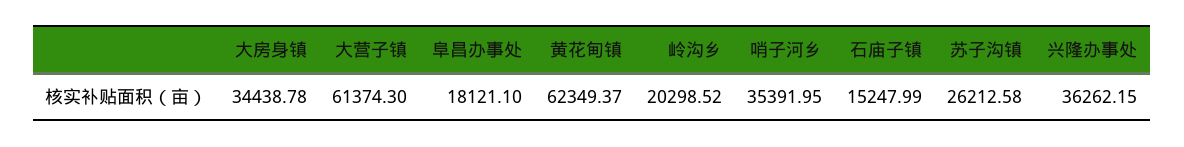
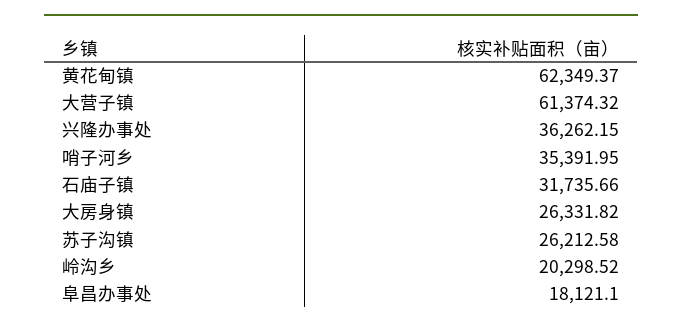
  {
-   "大房身镇": 34438.78,
+   "大房身镇": 26331.82,
-   "大营子镇": 61374.3,
+   "大营子镇": 61374.32,
    "阜昌办事处": 18121.1,
    "黄花甸镇": 62349.37,
    "岭沟乡": 20298.52,
    "哨子河乡": 35391.95,
-   "石庙子镇": 15247.99,
+   "石庙子镇": 31735.66,
    "苏子沟镇": 26212.58,
    "兴隆办事处": 36262.15
  }

